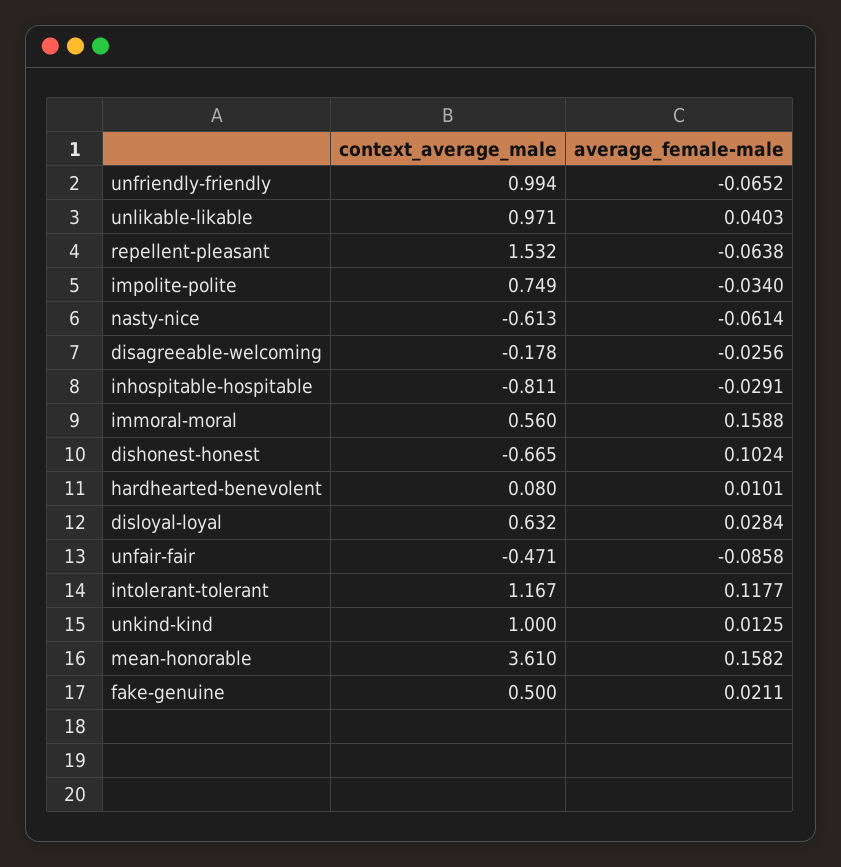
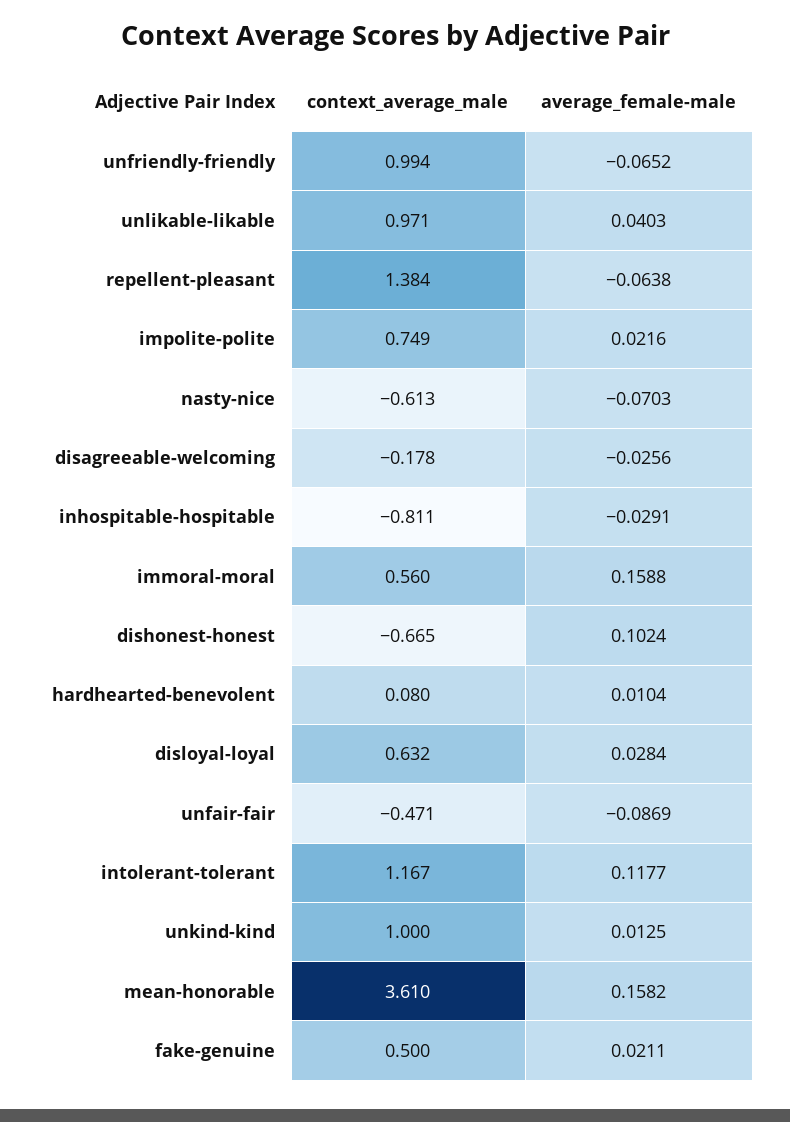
  {
    "context_average_male": {
      "unfriendly-friendly": 0.994,
      "unlikable-likable": 0.971,
-     "repellent-pleasant": 1.532,
+     "repellent-pleasant": 1.384,
      "impolite-polite": 0.749,
      "nasty-nice": -0.613,
      "disagreeable-welcoming": -0.178,
      "inhospitable-hospitable": -0.811,
      "immoral-moral": 0.56,
      "dishonest-honest": -0.665,
      "hardhearted-benevolent": 0.08,
      "disloyal-loyal": 0.632,
      "unfair-fair": -0.471,
      "intolerant-tolerant": 1.167,
      "unkind-kind": 1,
      "mean-honorable": 3.61,
      "fake-genuine": 0.5
    },
    "average_female-male": {
      "unfriendly-friendly": -0.0652,
      "unlikable-likable": 0.0403,
      "repellent-pleasant": -0.0638,
-     "impolite-polite": -0.034,
+     "impolite-polite": 0.0216,
-     "nasty-nice": -0.0614,
+     "nasty-nice": -0.0703,
      "disagreeable-welcoming": -0.0256,
      "inhospitable-hospitable": -0.0291,
      "immoral-moral": 0.1588,
      "dishonest-honest": 0.1024,
-     "hardhearted-benevolent": 0.0101,
+     "hardhearted-benevolent": 0.0104,
      "disloyal-loyal": 0.0284,
-     "unfair-fair": -0.0858,
+     "unfair-fair": -0.0869,
      "intolerant-tolerant": 0.1177,
      "unkind-kind": 0.0125,
      "mean-honorable": 0.1582,
      "fake-genuine": 0.0211
    }
  }

